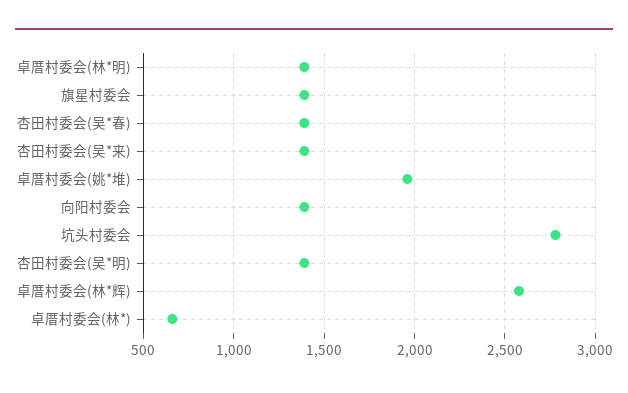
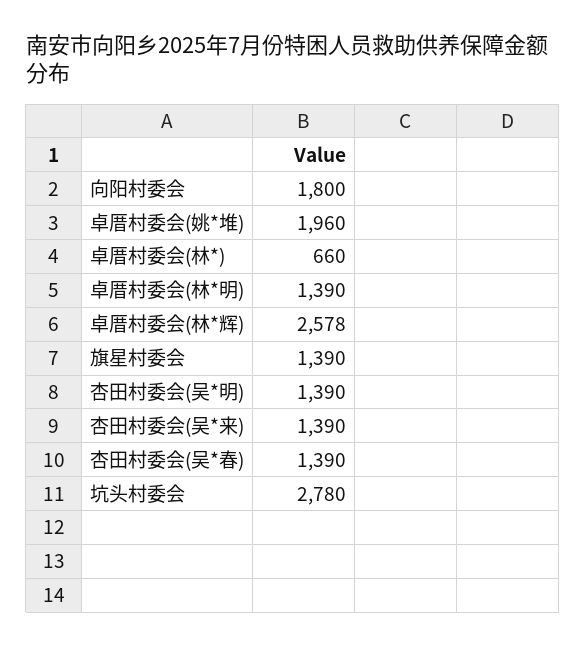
  {
    "卓厝村委会(林*明)": 1390,
    "旗星村委会": 1390,
    "杏田村委会(吴*春)": 1390,
    "杏田村委会(吴*来)": 1390,
    "卓厝村委会(姚*堆)": 1960,
-   "向阳村委会": 1400,
+   "向阳村委会": 1800,
    "坑头村委会": 2780,
    "杏田村委会(吴*明)": 1390,
    "卓厝村委会(林*辉)": 2578,
    "卓厝村委会(林*)": 660
  }

